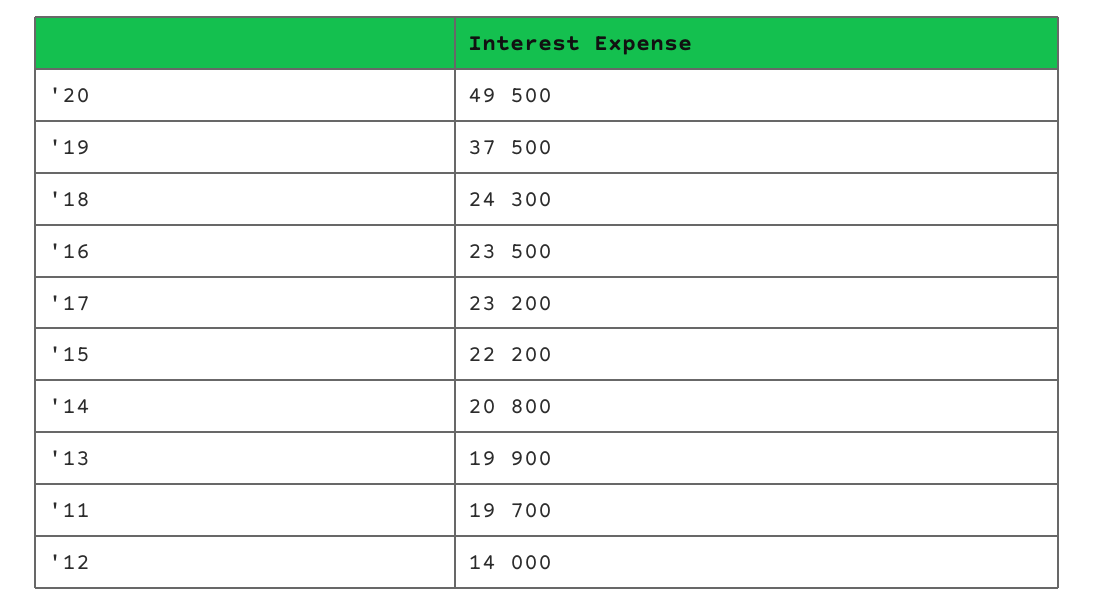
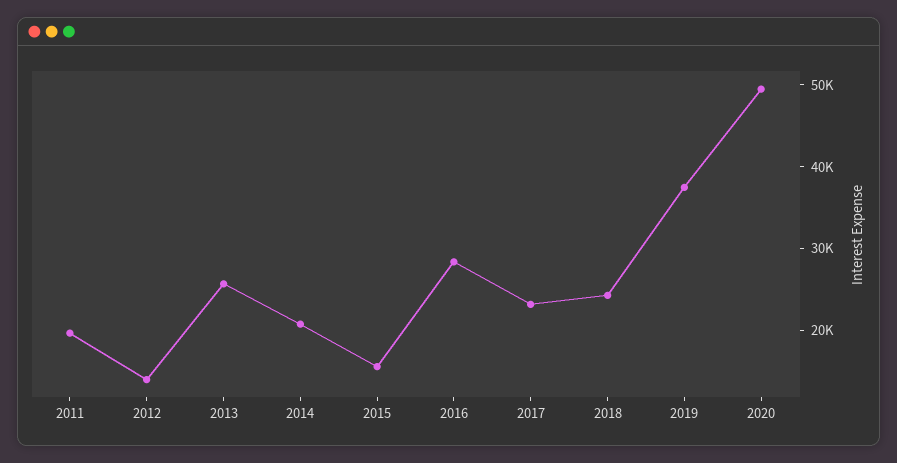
  {
    "'20": 49500,
    "'19": 37500,
    "'18": 24300,
-   "'16": 23500,
+   "'16": 28000,
    "'17": 23200,
-   "'15": 22200,
+   "'15": 16000,
    "'14": 20800,
-   "'13": 19900,
+   "'13": 26000,
    "'11": 19700,
    "'12": 14000
  }

